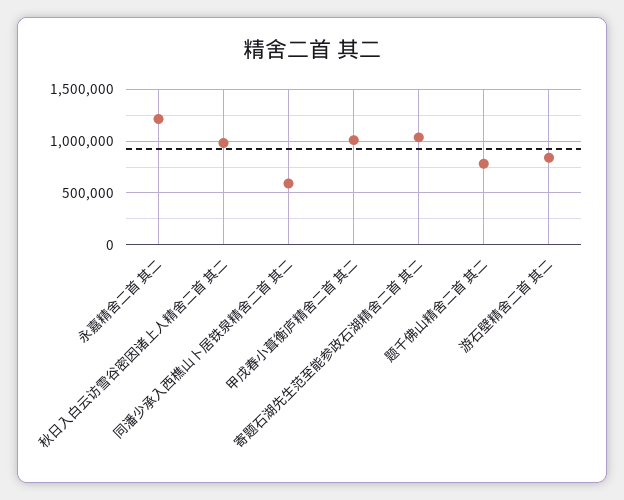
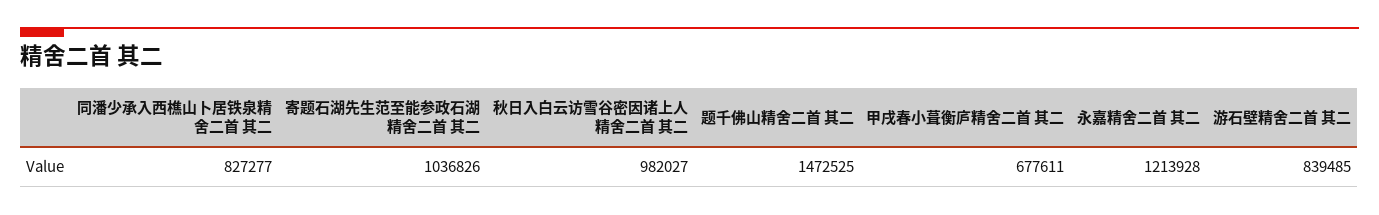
  {
    "永嘉精舍二首 其二": 1213928,
    "秋日入白云访雪谷密因诸上人精舍二首 其二": 982027,
-   "同潘少承入西樵山卜居铁泉精舍二首 其二": 600000,
+   "同潘少承入西樵山卜居铁泉精舍二首 其二": 827277,
-   "甲戌春小葺衡庐精舍二首 其二": 1000000,
+   "甲戌春小葺衡庐精舍二首 其二": 677611,
    "寄题石湖先生范至能参政石湖精舍二首 其二": 1036826,
-   "题千佛山精舍二首 其二": 800000,
+   "题千佛山精舍二首 其二": 1472525,
    "游石壁精舍二首 其二": 839485
  }

